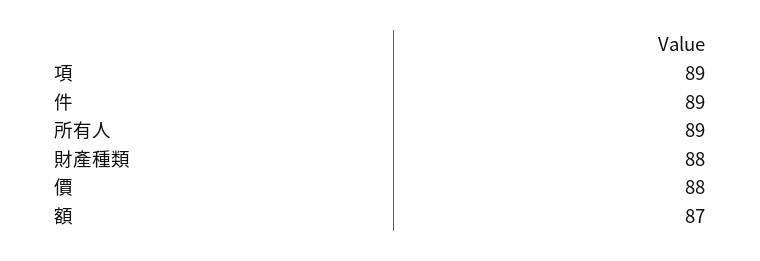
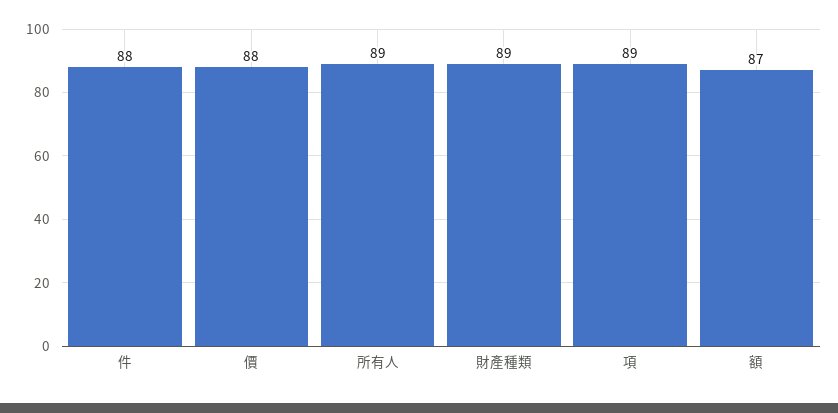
  {
    "項": 89,
-   "件": 89,
+   "件": 88,
    "所有人": 89,
-   "財產種類": 88,
+   "財產種類": 89,
    "價": 88,
    "額": 87
  }

